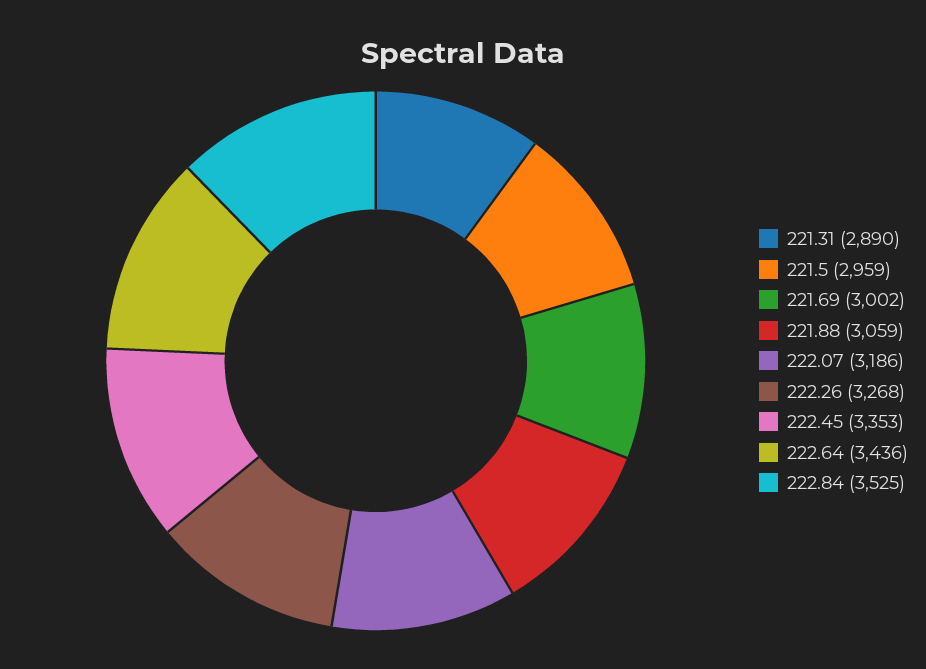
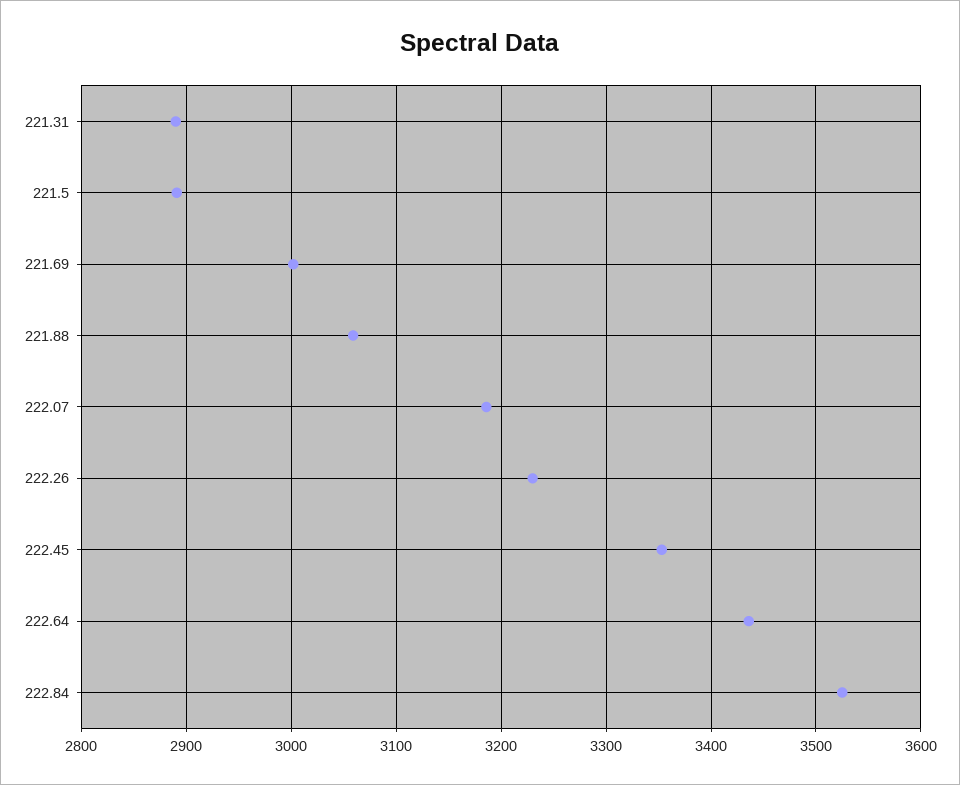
  {
    "221.31": 2890,
-   "221.5": 2959,
+   "221.5": 2890,
    "221.69": 3002,
    "221.88": 3059,
    "222.07": 3186,
-   "222.26": 3268,
+   "222.26": 3230,
    "222.45": 3353,
    "222.64": 3436,
    "222.84": 3525
  }

